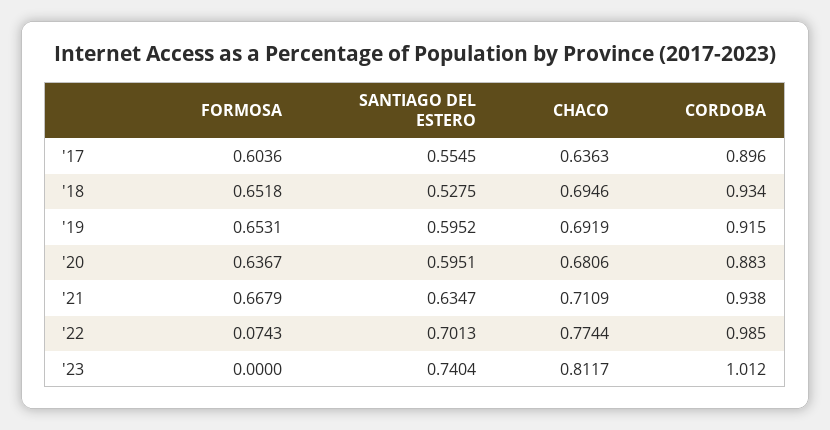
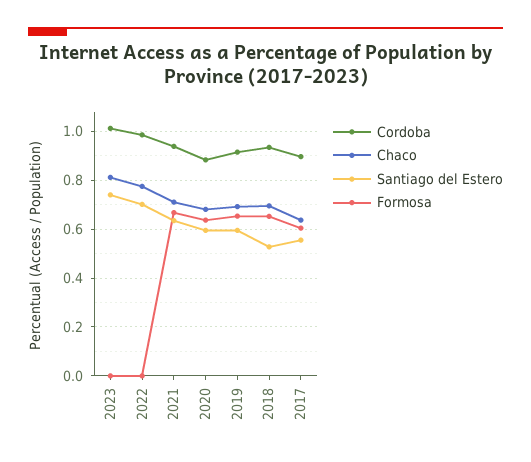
  {
    "FORMOSA": {
      "'17": 0.6036,
      "'18": 0.6518,
      "'19": 0.6531,
      "'20": 0.6367,
      "'21": 0.6679,
-     "'22": 0.0743,
+     "'22": 0,
      "'23": 0
    },
    "SANTIAGO DEL ESTERO": {
      "'17": 0.5545,
      "'18": 0.5275,
      "'19": 0.5952,
      "'20": 0.5951,
      "'21": 0.6347,
      "'22": 0.7013,
      "'23": 0.7404
    },
    "CHACO": {
      "'17": 0.6363,
      "'18": 0.6946,
      "'19": 0.6919,
      "'20": 0.6806,
      "'21": 0.7109,
      "'22": 0.7744,
      "'23": 0.8117
    },
    "CORDOBA": {
      "'17": 0.896,
      "'18": 0.934,
      "'19": 0.915,
      "'20": 0.883,
      "'21": 0.938,
      "'22": 0.985,
      "'23": 1.012
    }
  }

